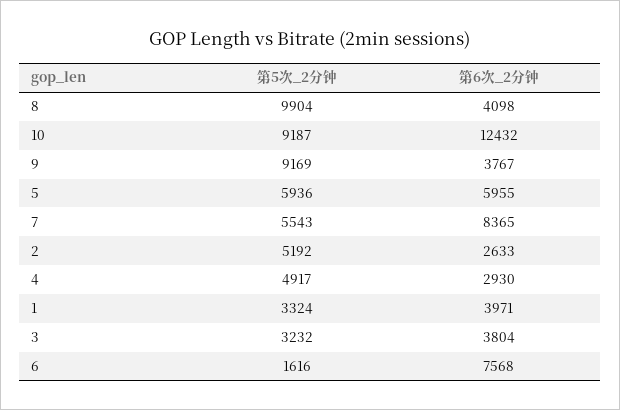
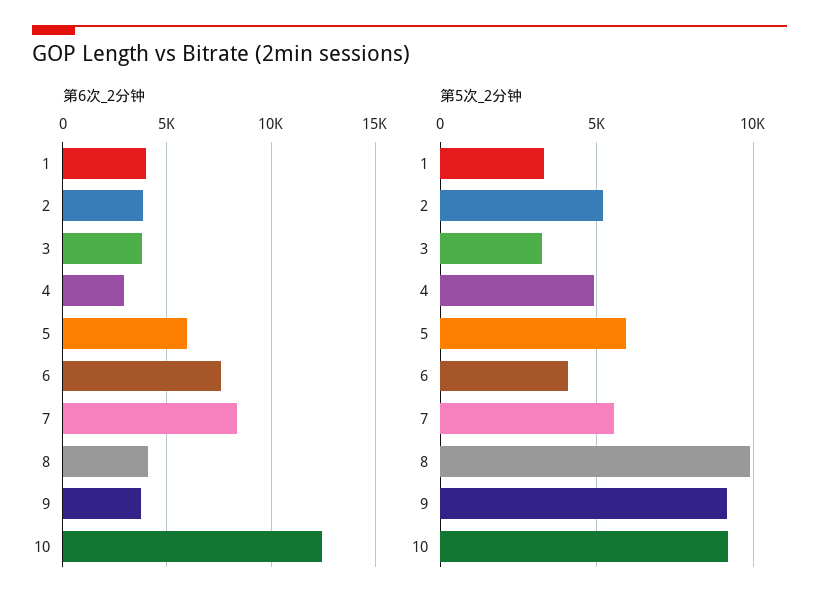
  {
    "第5次_2分钟": {
      "8": 9904,
      "10": 9187,
      "9": 9169,
      "5": 5936,
      "7": 5543,
      "2": 5192,
      "4": 4917,
      "1": 3324,
      "3": 3232,
-     "6": 1616
+     "6": 4000
    },
    "第6次_2分钟": {
      "8": 4098,
      "10": 12432,
      "9": 3767,
      "5": 5955,
      "7": 8365,
-     "2": 2633,
+     "2": 4000,
      "4": 2930,
      "1": 3971,
      "3": 3804,
      "6": 7568
    }
  }

